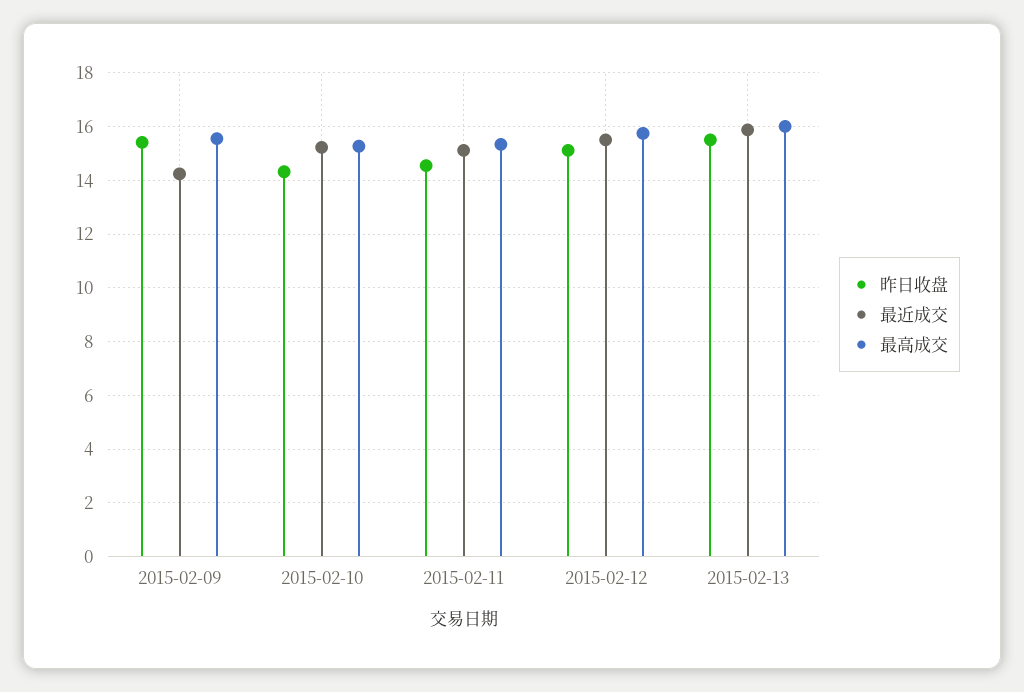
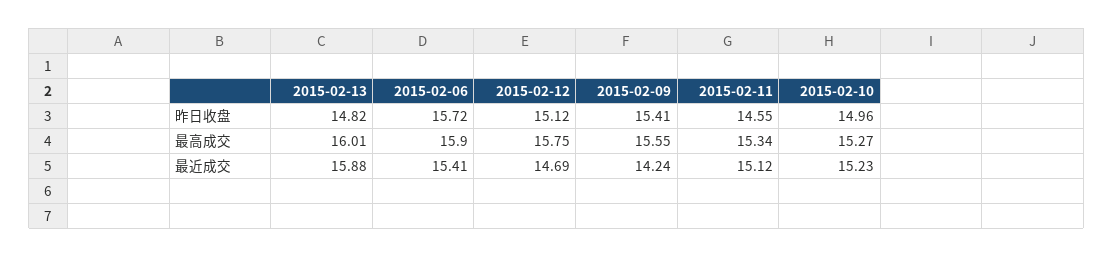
  {
    "昨日收盘": {
      "2015-02-09": 15.41,
-     "2015-02-10": 14.25,
+     "2015-02-10": 14.96,
      "2015-02-11": 14.55,
      "2015-02-12": 15.12,
-     "2015-02-13": 15.5
+     "2015-02-13": 14.82,
+     "2015-02-06": 15.72
    },
    "最近成交": {
      "2015-02-09": 14.24,
      "2015-02-10": 15.23,
      "2015-02-11": 15.12,
-     "2015-02-12": 15.5,
+     "2015-02-12": 14.69,
-     "2015-02-13": 15.88
+     "2015-02-13": 15.88,
+     "2015-02-06": 15.41
    },
    "最高成交": {
      "2015-02-09": 15.55,
      "2015-02-10": 15.27,
      "2015-02-11": 15.34,
      "2015-02-12": 15.75,
-     "2015-02-13": 16.01
+     "2015-02-13": 16.01,
+     "2015-02-06": 15.9
    }
  }

